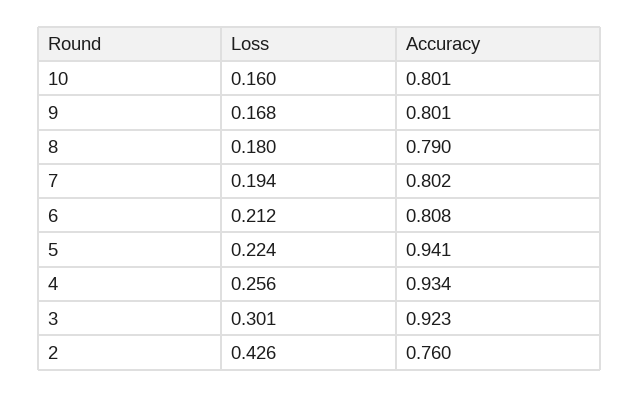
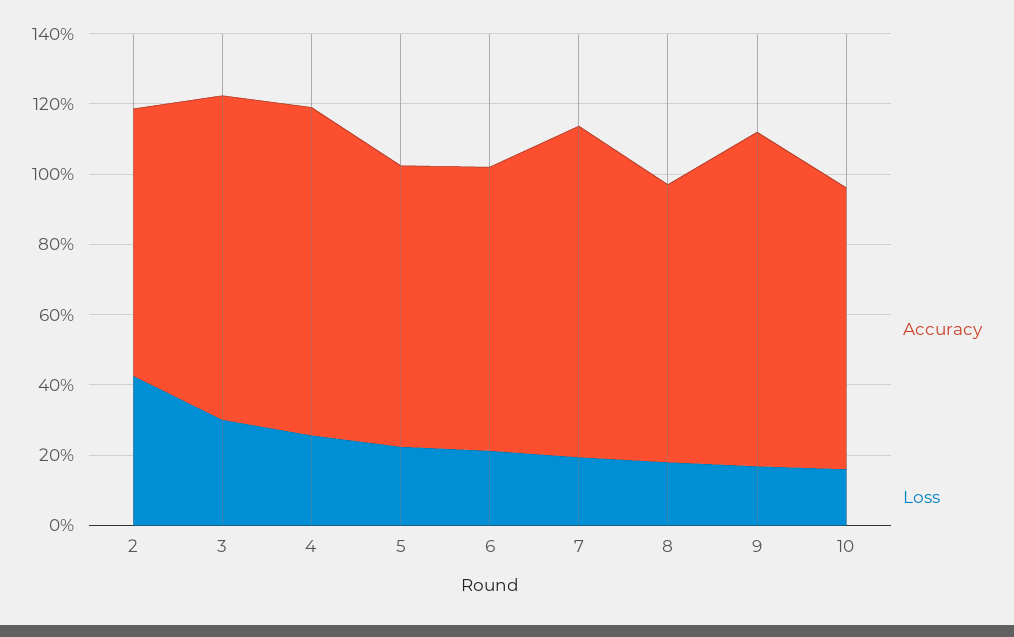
  {
    "Loss": {
      "10": 0.16,
      "9": 0.168,
      "8": 0.18,
      "7": 0.194,
      "6": 0.212,
      "5": 0.224,
      "4": 0.256,
      "3": 0.301,
      "2": 0.426
    },
    "Accuracy": {
      "10": 0.801,
-     "9": 0.801,
+     "9": 0.95,
      "8": 0.79,
-     "7": 0.802,
+     "7": 0.95,
      "6": 0.808,
-     "5": 0.941,
+     "5": 0.8,
      "4": 0.934,
      "3": 0.923,
      "2": 0.76
    }
  }

